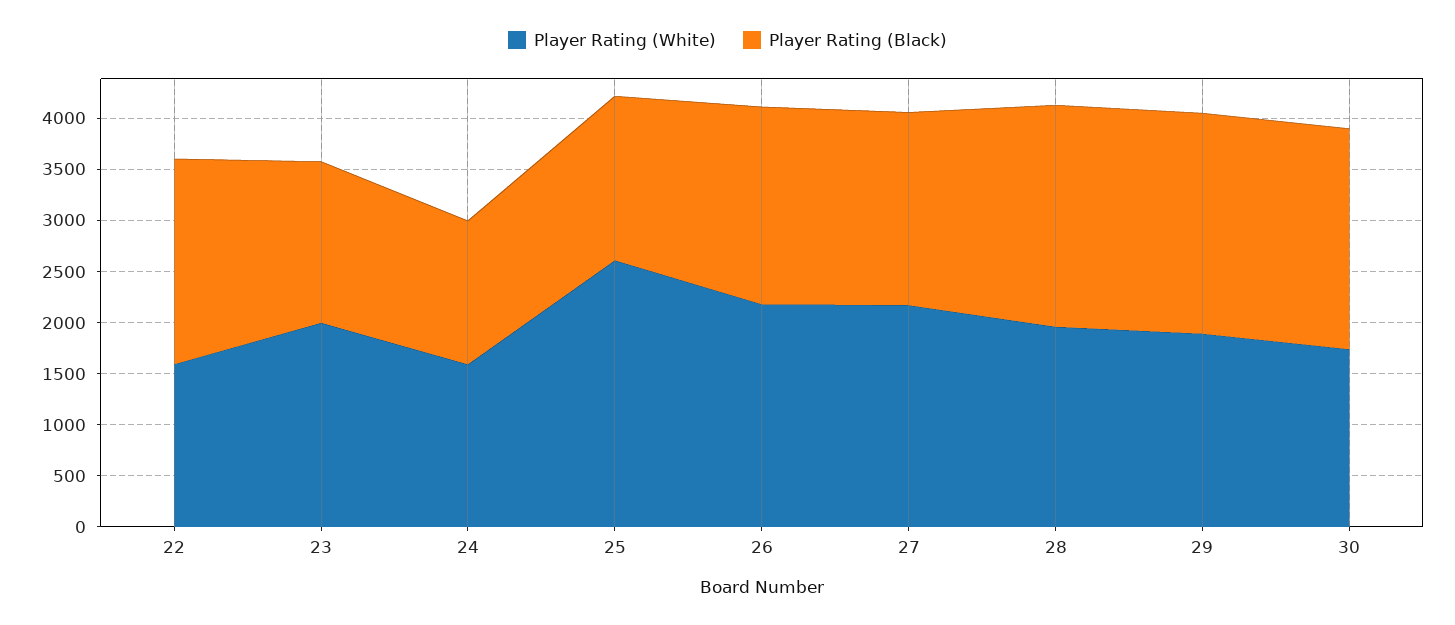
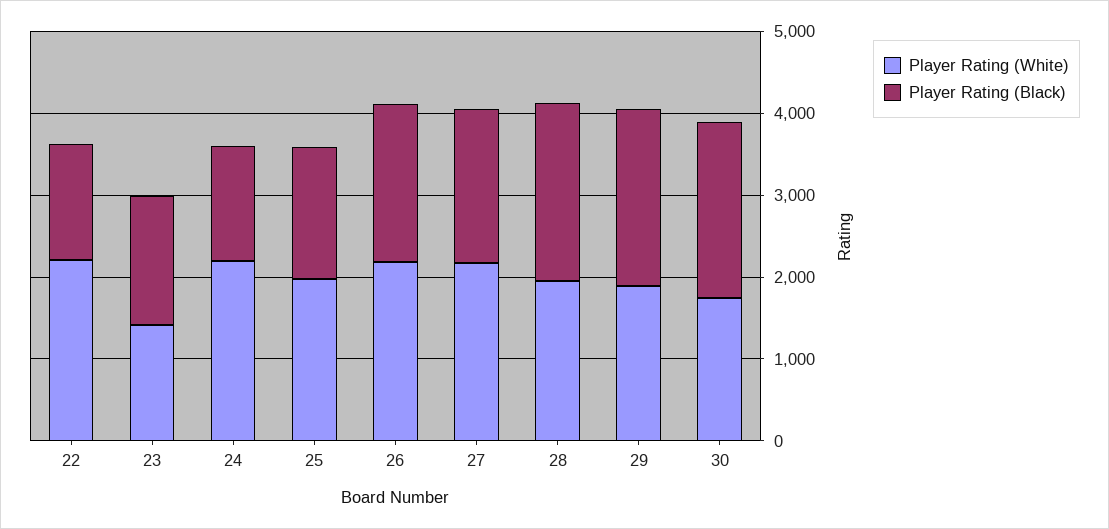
  {
    "Player Rating (White)": {
-     "22": 1600,
+     "22": 2200,
-     "23": 2000,
+     "23": 1400,
-     "24": 1600,
+     "24": 2200,
-     "25": 2600,
+     "25": 2000,
      "26": 2200,
      "27": 2200,
      "28": 2000,
      "29": 1900,
      "30": 1700
    },
    "Player Rating (Black)": {
-     "22": 2000,
+     "22": 1400,
      "23": 1600,
      "24": 1400,
      "25": 1600,
      "26": 1900,
      "27": 1900,
      "28": 2200,
      "29": 2200,
      "30": 2200
    }
  }

